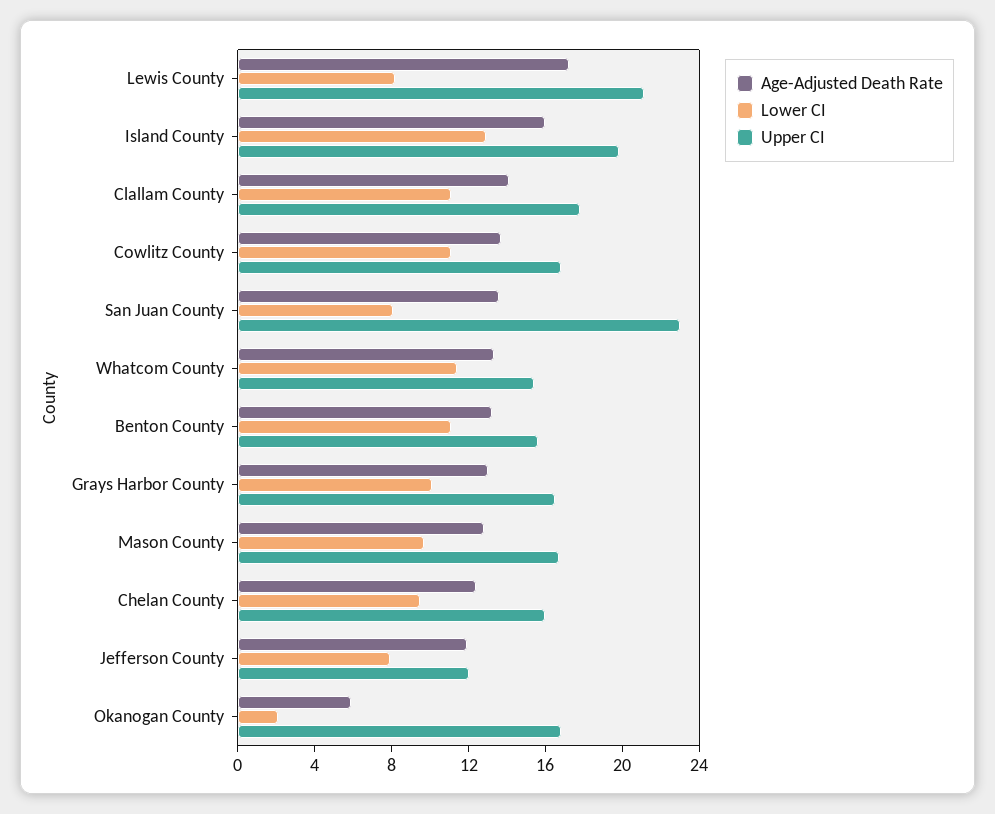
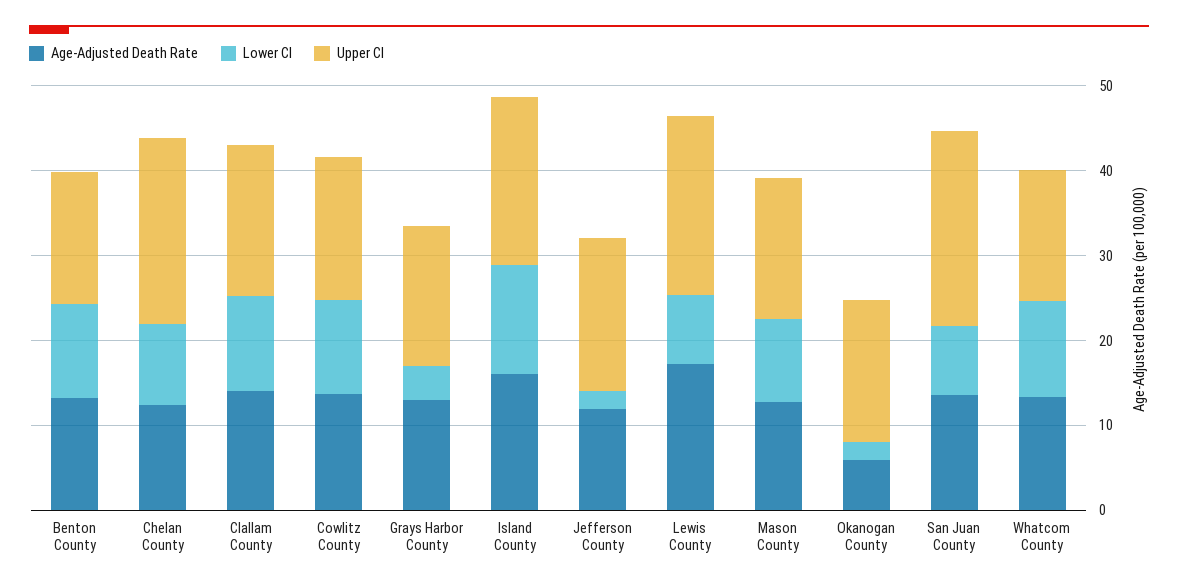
  {
    "Age-Adjusted Death Rate": {
      "Lewis County": 17,
      "Island County": 16,
      "Clallam County": 14,
      "Cowlitz County": 14,
      "San Juan County": 14,
      "Whatcom County": 13,
      "Benton County": 13,
      "Grays Harbor County": 13,
      "Mason County": 13,
      "Chelan County": 12,
      "Jefferson County": 12,
      "Okanogan County": 6
    },
    "Lower CI": {
      "Lewis County": 8,
      "Island County": 13,
      "Clallam County": 11,
      "Cowlitz County": 11,
      "San Juan County": 8,
      "Whatcom County": 11,
      "Benton County": 11,
-     "Grays Harbor County": 10,
+     "Grays Harbor County": 4,
      "Mason County": 10,
      "Chelan County": 10,
-     "Jefferson County": 8,
+     "Jefferson County": 2,
      "Okanogan County": 2
    },
    "Upper CI": {
      "Lewis County": 21,
      "Island County": 20,
      "Clallam County": 18,
      "Cowlitz County": 17,
      "San Juan County": 23,
      "Whatcom County": 15,
      "Benton County": 16,
      "Grays Harbor County": 17,
      "Mason County": 17,
-     "Chelan County": 16,
+     "Chelan County": 22,
-     "Jefferson County": 12,
+     "Jefferson County": 18,
      "Okanogan County": 17
    }
  }

